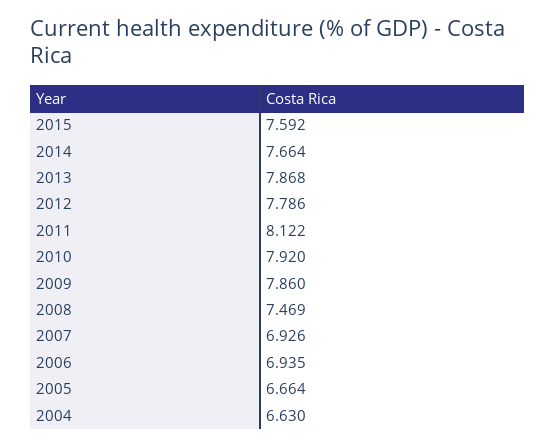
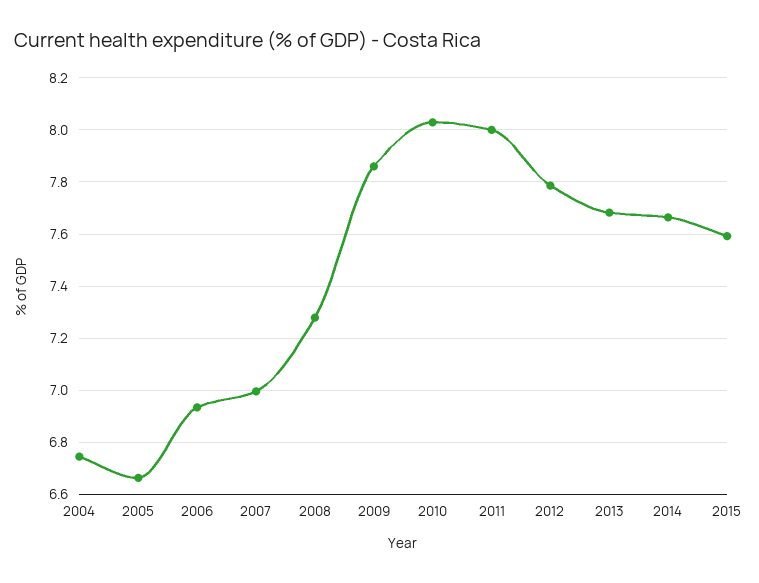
  {
    "2015": 7.592,
    "2014": 7.664,
-   "2013": 7.868,
+   "2013": 7.675,
    "2012": 7.786,
-   "2011": 8.122,
+   "2011": 8,
-   "2010": 7.92,
+   "2010": 8.025,
    "2009": 7.86,
-   "2008": 7.469,
+   "2008": 7.275,
-   "2007": 6.926,
+   "2007": 7,
    "2006": 6.935,
    "2005": 6.664,
-   "2004": 6.63
+   "2004": 6.75
  }

